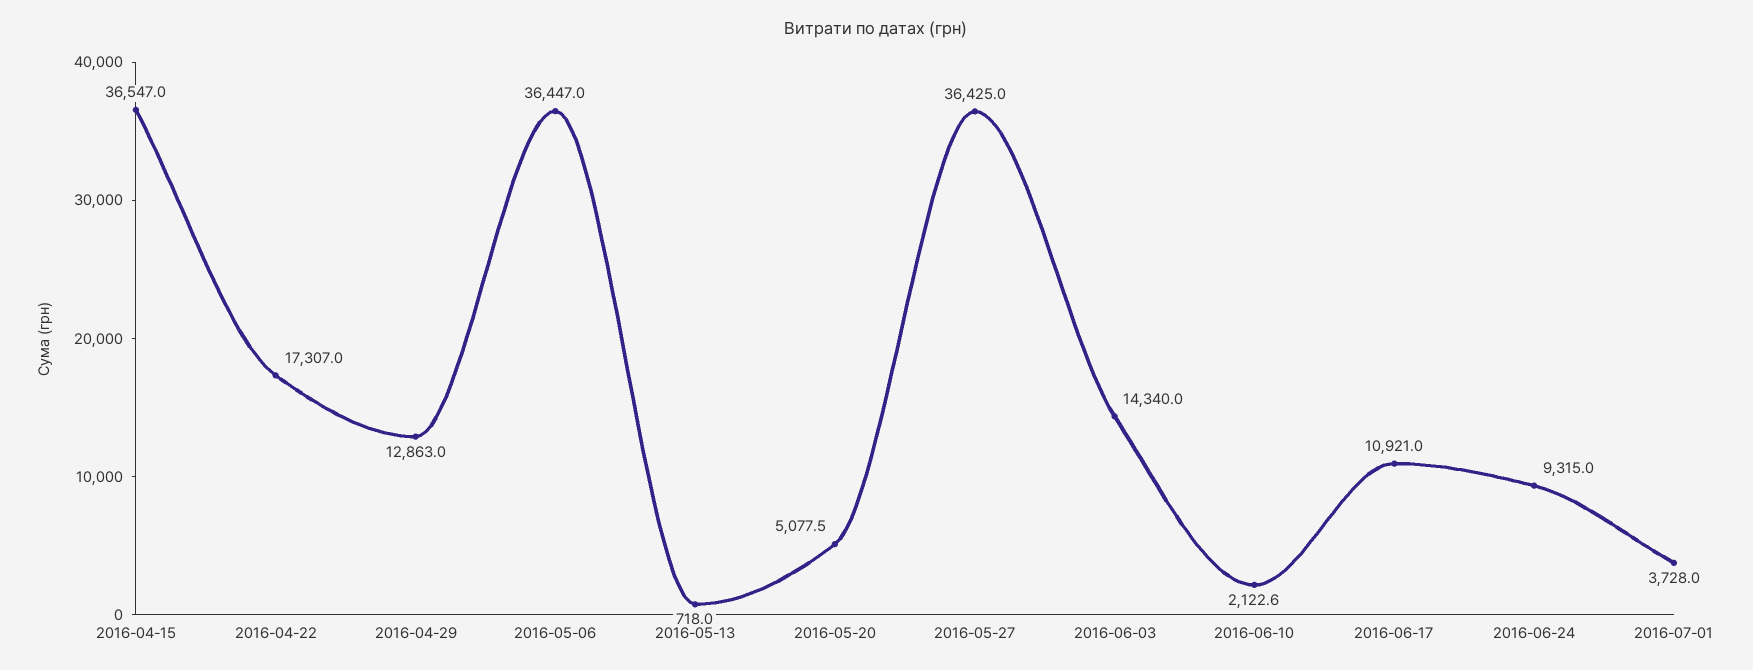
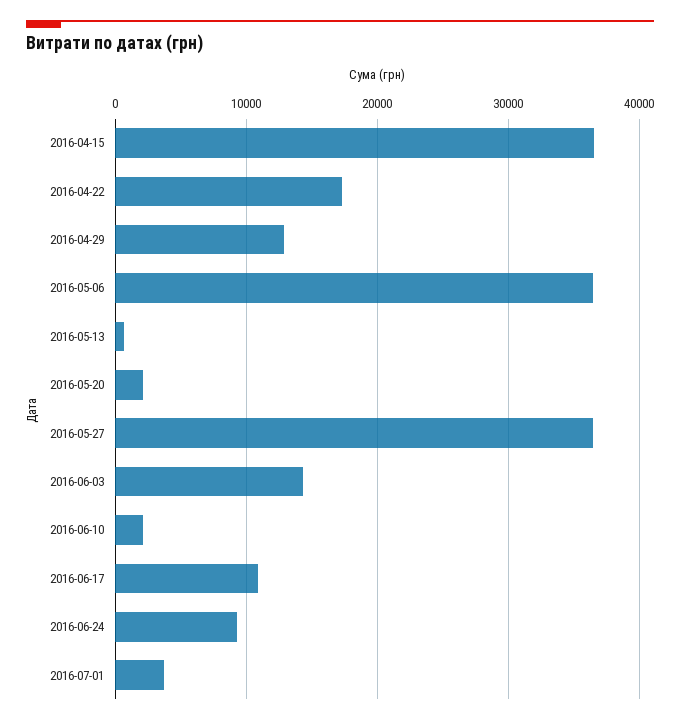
  {
    "2016-04-15": 36547,
    "2016-04-22": 17307,
    "2016-04-29": 12863,
    "2016-05-06": 36447,
    "2016-05-13": 718,
-   "2016-05-20": 5077.5,
+   "2016-05-20": 2000,
    "2016-05-27": 36425,
    "2016-06-03": 14340,
    "2016-06-10": 2122.6,
    "2016-06-17": 10921,
    "2016-06-24": 9315,
    "2016-07-01": 3728
  }

